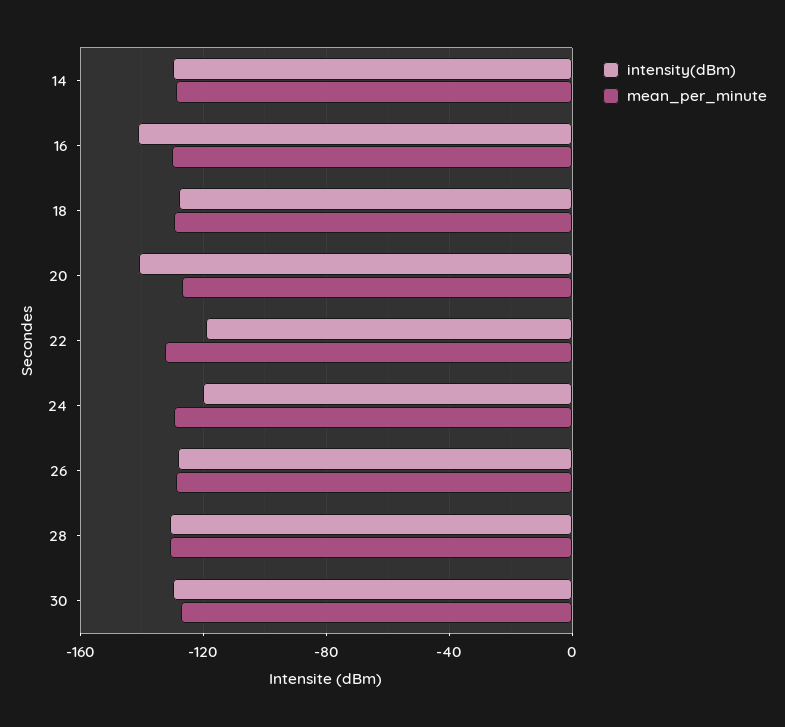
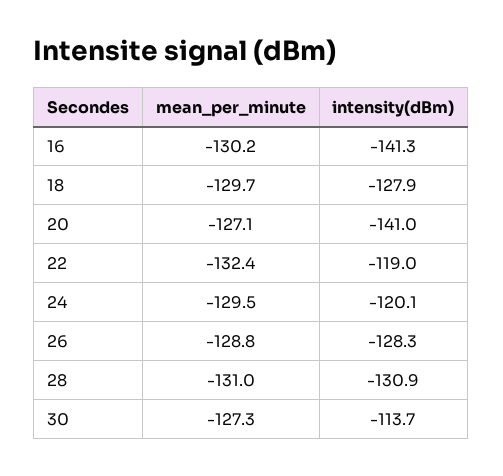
  {
    "intensity(dBm)": {
-     "14": -130,
      "16": -141.3,
      "18": -127.9,
      "20": -141,
      "22": -119,
      "24": -120.1,
      "26": -128.3,
      "28": -130.9,
-     "30": -130
+     "30": -113.7
    },
    "mean_per_minute": {
-     "14": -130,
      "16": -130.2,
      "18": -129.7,
      "20": -127.1,
      "22": -132.4,
      "24": -129.5,
      "26": -128.8,
      "28": -131,
      "30": -127.3
    }
  }

